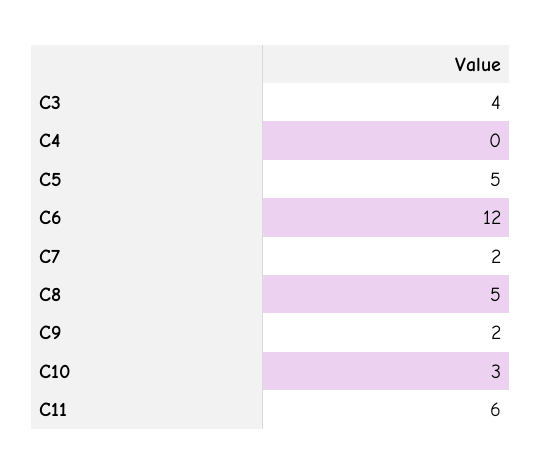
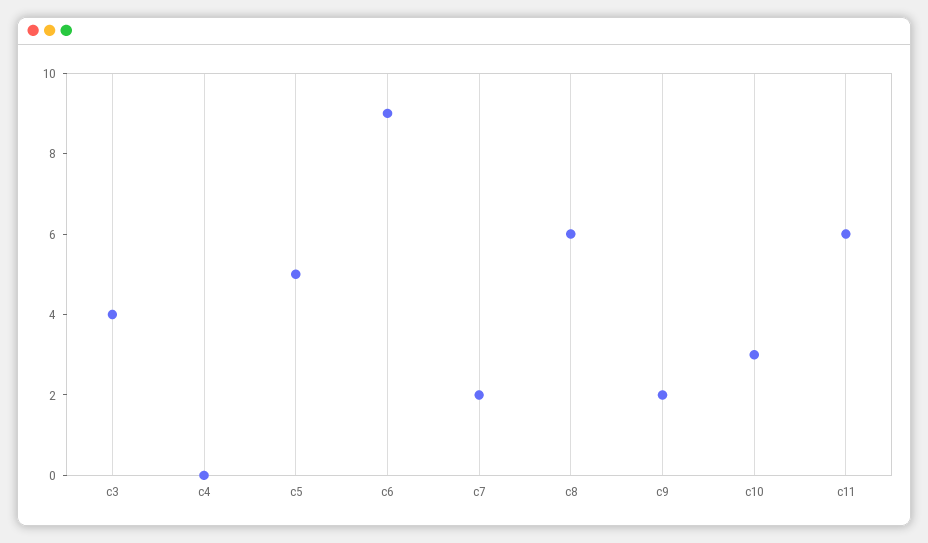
  {
    "C3": 4,
    "C4": 0,
    "C5": 5,
-   "C6": 12,
+   "C6": 9,
    "C7": 2,
-   "C8": 5,
+   "C8": 6,
    "C9": 2,
    "C10": 3,
    "C11": 6
  }

